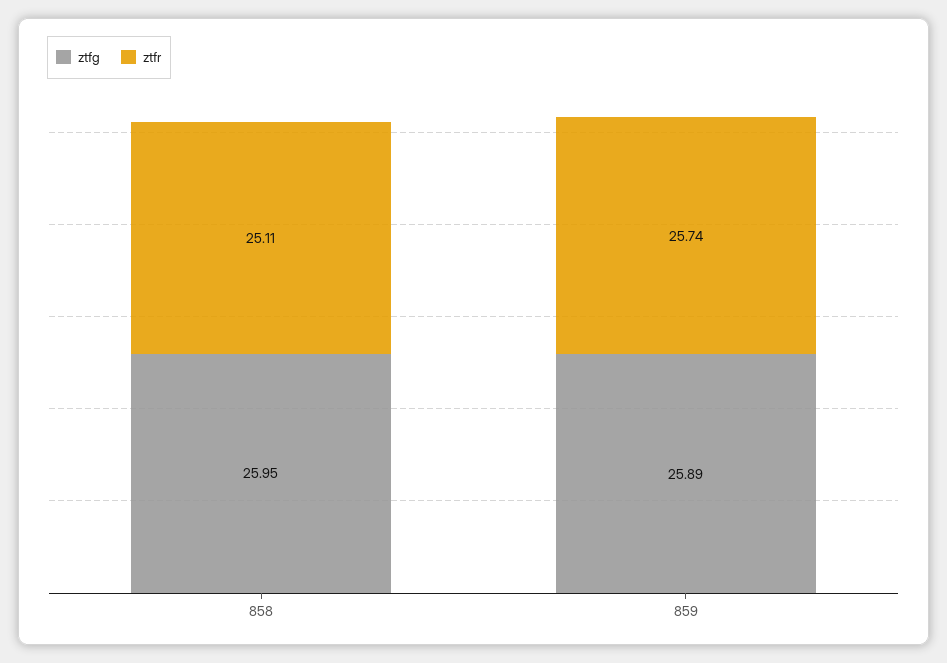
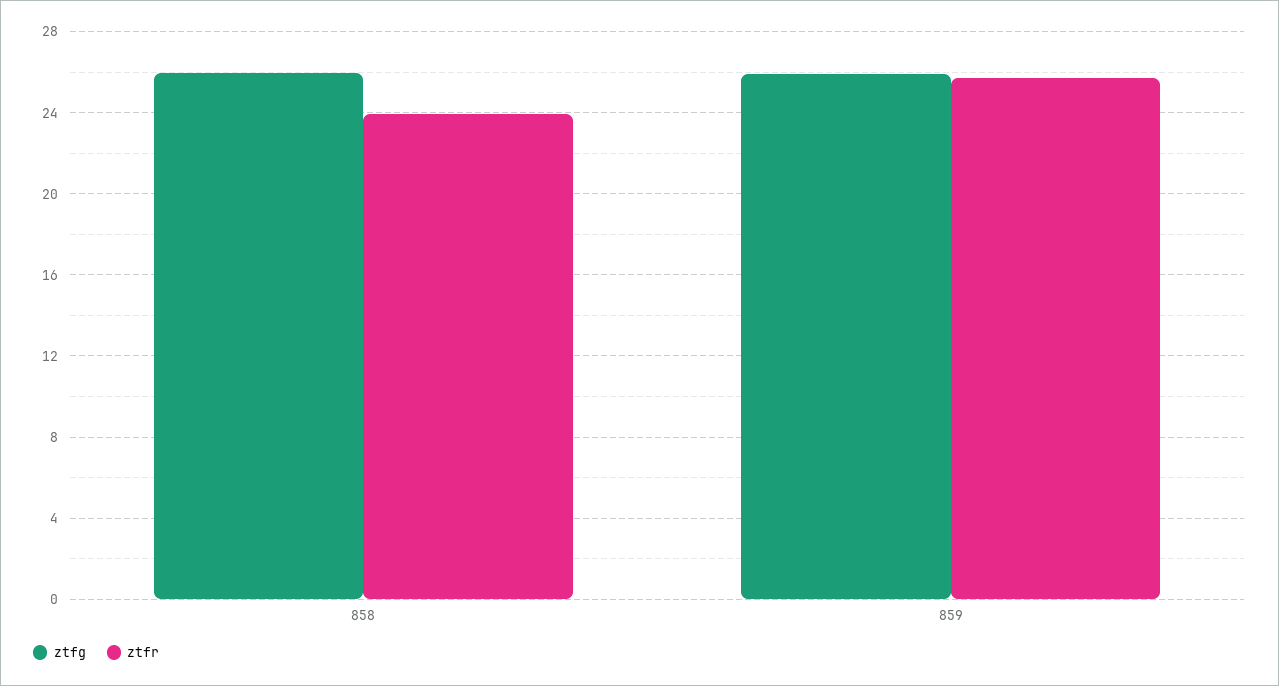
  {
    "ztfg": {
      "858": 25.95,
      "859": 25.89
    },
    "ztfr": {
-     "858": 25.11,
+     "858": 24,
      "859": 25.74
    }
  }

